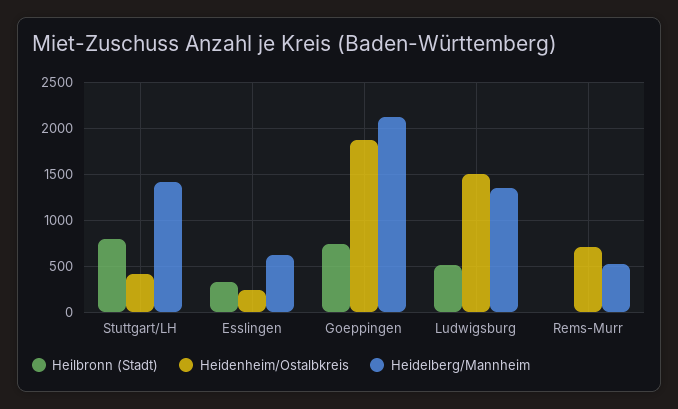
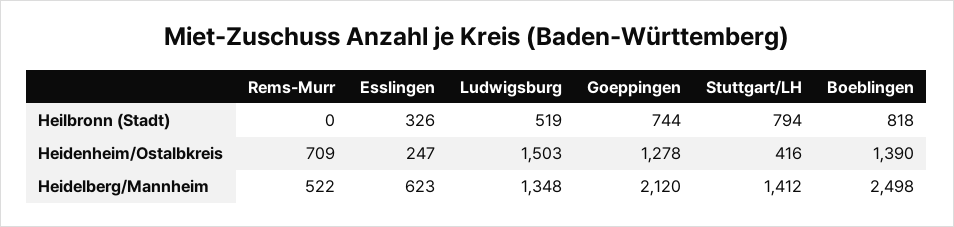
  {
    "Heilbronn (Stadt)": {
      "Stuttgart/LH": 794,
      "Esslingen": 326,
      "Goeppingen": 744,
      "Ludwigsburg": 519,
-     "Rems-Murr": 0
+     "Rems-Murr": 0,
+     "Boeblingen": 818
    },
    "Heidenheim/Ostalbkreis": {
      "Stuttgart/LH": 416,
      "Esslingen": 247,
-     "Goeppingen": 1900,
+     "Goeppingen": 1278,
      "Ludwigsburg": 1503,
-     "Rems-Murr": 709
+     "Rems-Murr": 709,
+     "Boeblingen": 1390
    },
    "Heidelberg/Mannheim": {
      "Stuttgart/LH": 1412,
      "Esslingen": 623,
      "Goeppingen": 2120,
      "Ludwigsburg": 1348,
-     "Rems-Murr": 522
+     "Rems-Murr": 522,
+     "Boeblingen": 2498
    }
  }

